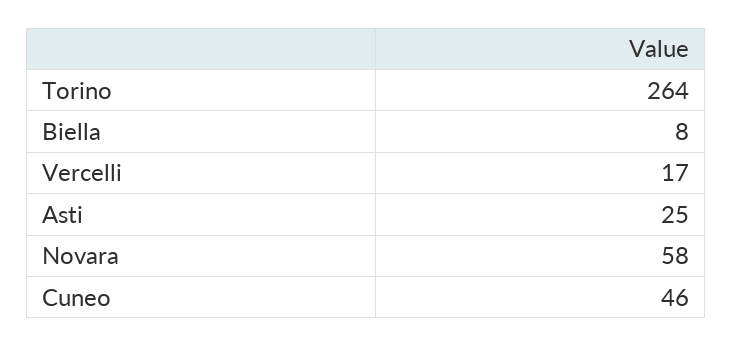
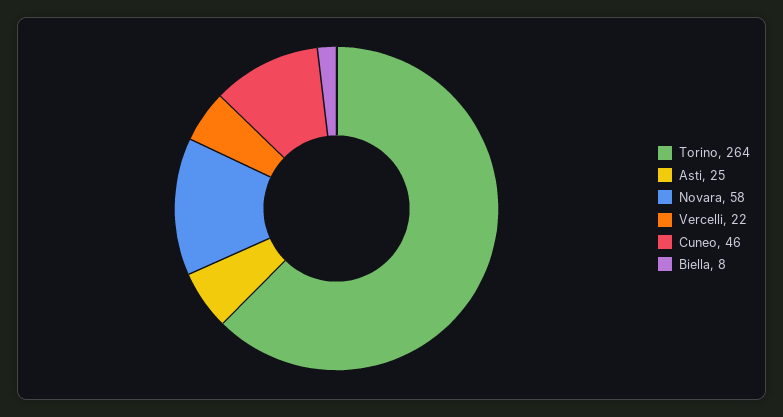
  {
    "Torino": 264,
    "Biella": 8,
-   "Vercelli": 17,
+   "Vercelli": 22,
    "Asti": 25,
    "Novara": 58,
    "Cuneo": 46
  }

